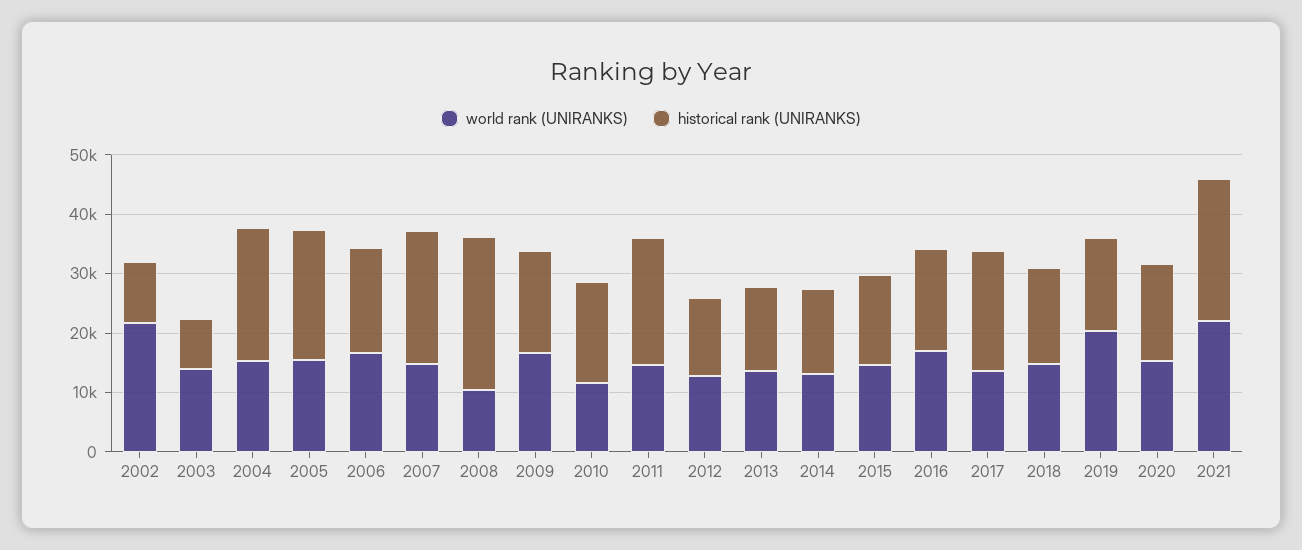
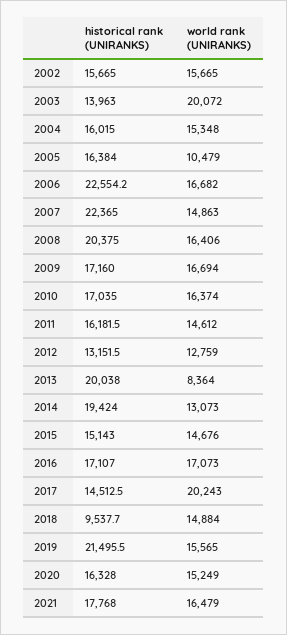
  {
    "world rank (UNIRANKS)": {
-     "2002": 22000,
+     "2002": 15665,
-     "2003": 14000,
+     "2003": 20072,
      "2004": 15348,
-     "2005": 16000,
+     "2005": 10479,
      "2006": 16682,
      "2007": 14863,
-     "2008": 10000,
+     "2008": 16406,
      "2009": 16694,
-     "2010": 12000,
+     "2010": 16374,
      "2011": 14612,
      "2012": 12759,
-     "2013": 14000,
+     "2013": 8364,
      "2014": 13073,
      "2015": 14676,
      "2016": 17073,
-     "2017": 14000,
+     "2017": 20243,
      "2018": 14884,
-     "2019": 20000,
+     "2019": 15565,
      "2020": 15249,
-     "2021": 22000
+     "2021": 16479
    },
    "historical rank (UNIRANKS)": {
-     "2002": 10000,
+     "2002": 15665,
-     "2003": 8000,
+     "2003": 13963,
-     "2004": 22000,
+     "2004": 16015,
-     "2005": 22000,
+     "2005": 16384,
-     "2006": 18000,
+     "2006": 22554.2,
      "2007": 22365,
-     "2008": 26000,
+     "2008": 20375,
      "2009": 17160,
      "2010": 17035,
-     "2011": 22000,
+     "2011": 16181.5,
      "2012": 13151.5,
-     "2013": 14000,
+     "2013": 20038,
-     "2014": 14000,
+     "2014": 19424,
      "2015": 15143,
      "2016": 17107,
-     "2017": 20000,
+     "2017": 14512.5,
-     "2018": 16000,
+     "2018": 9537.7,
-     "2019": 16000,
+     "2019": 21495.5,
      "2020": 16328,
-     "2021": 24000
+     "2021": 17768
    }
  }

